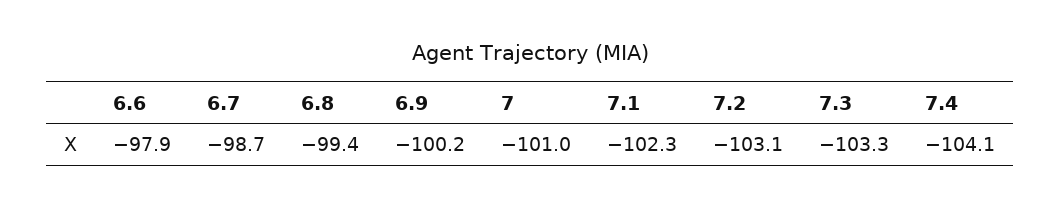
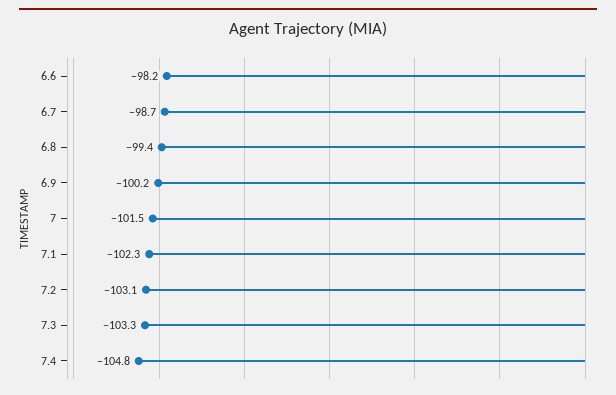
  {
-   "6.6": -97.9,
+   "6.6": -98.2,
    "6.7": -98.7,
    "6.8": -99.4,
    "6.9": -100.2,
-   "7": -101,
+   "7": -101.5,
    "7.1": -102.3,
    "7.2": -103.1,
    "7.3": -103.3,
-   "7.4": -104.1
+   "7.4": -104.8
  }

